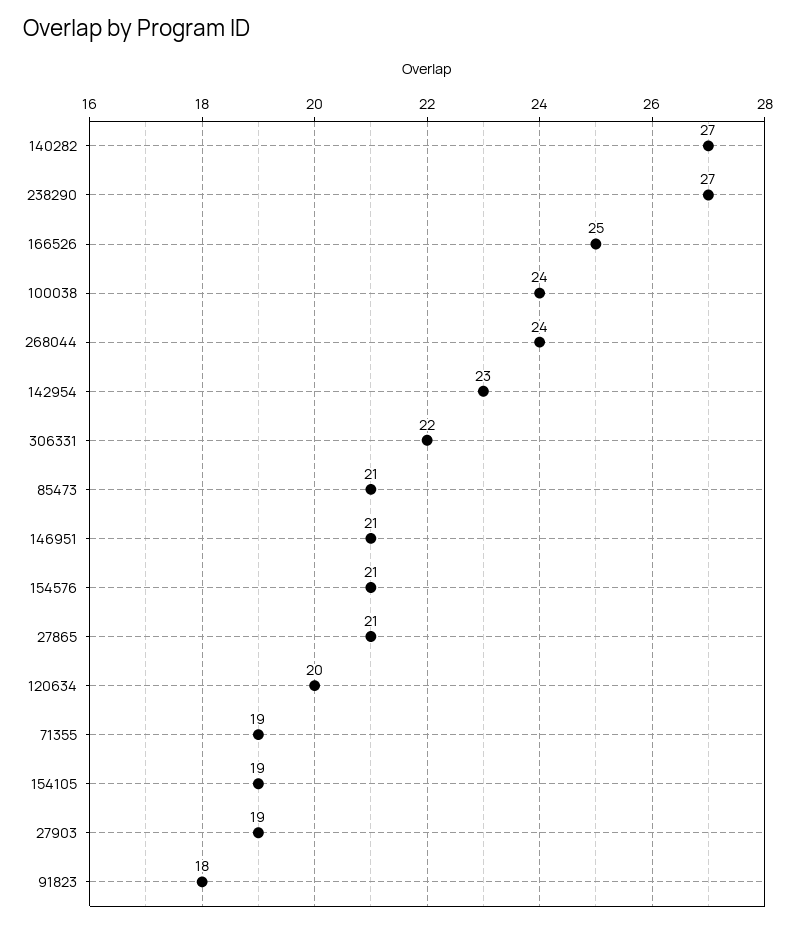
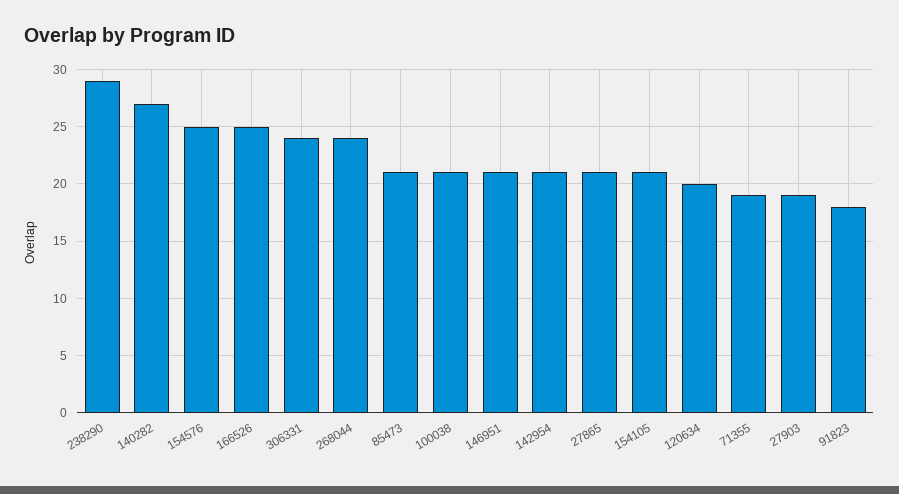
  {
    "140282": 27,
-   "238290": 27,
+   "238290": 29,
    "166526": 25,
-   "100038": 24,
+   "100038": 21,
    "268044": 24,
-   "142954": 23,
+   "142954": 21,
-   "306331": 22,
+   "306331": 24,
    "85473": 21,
    "146951": 21,
-   "154576": 21,
+   "154576": 25,
    "27865": 21,
    "120634": 20,
    "71355": 19,
-   "154105": 19,
+   "154105": 21,
    "27903": 19,
    "91823": 18
  }

